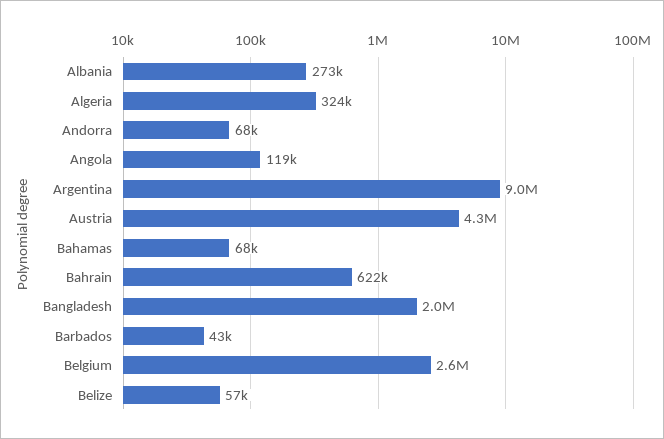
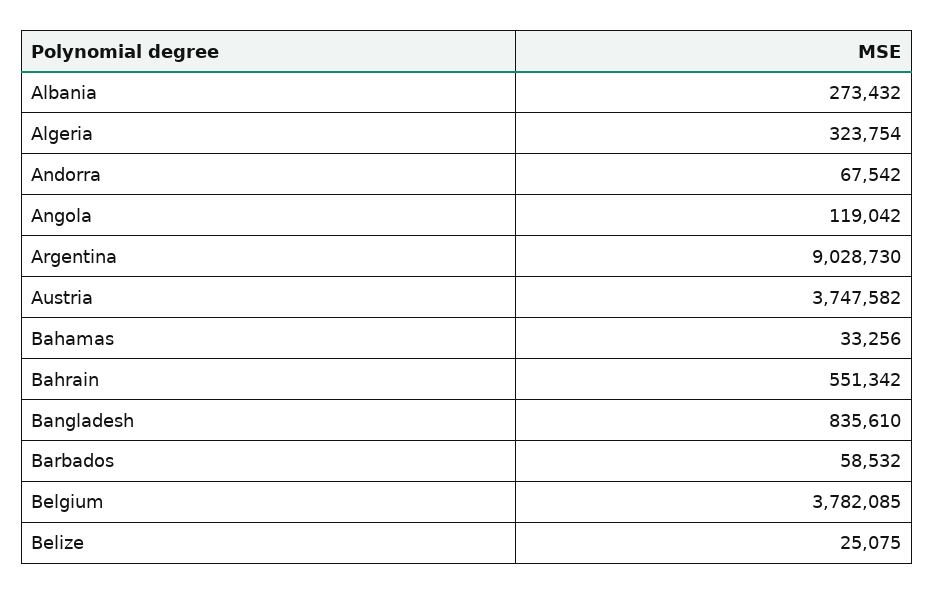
  {
    "Albania": 273432,
    "Algeria": 323754,
    "Andorra": 67542,
    "Angola": 119042,
    "Argentina": 9028730,
-   "Austria": 4300000,
+   "Austria": 3747582,
-   "Bahamas": 68000,
+   "Bahamas": 33256,
-   "Bahrain": 622000,
+   "Bahrain": 551342,
-   "Bangladesh": 2000000,
+   "Bangladesh": 835610,
-   "Barbados": 43000,
+   "Barbados": 58532,
-   "Belgium": 2600000,
+   "Belgium": 3782085,
-   "Belize": 57000
+   "Belize": 25075
  }

